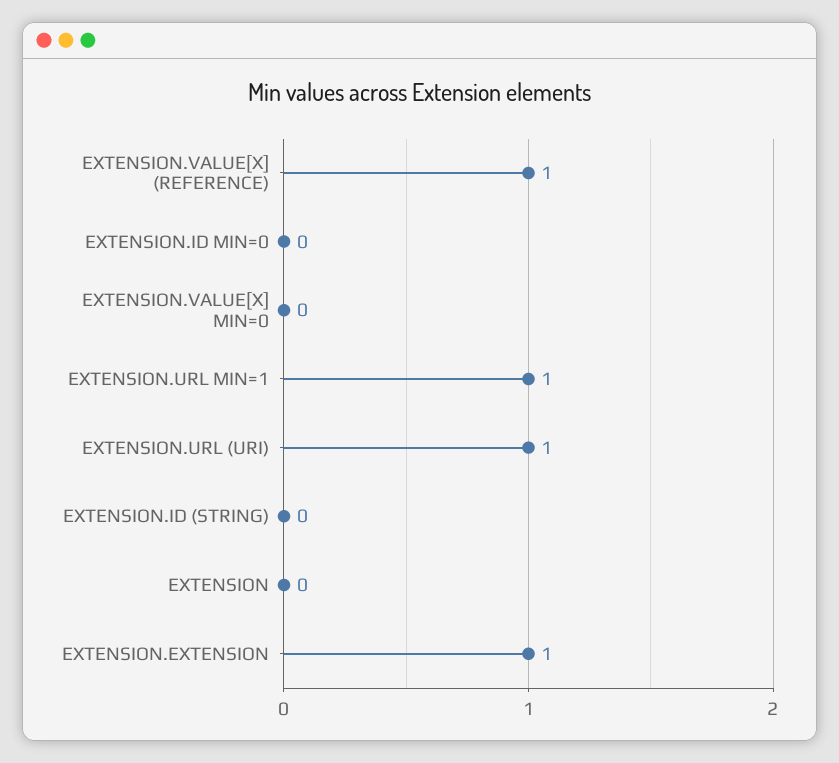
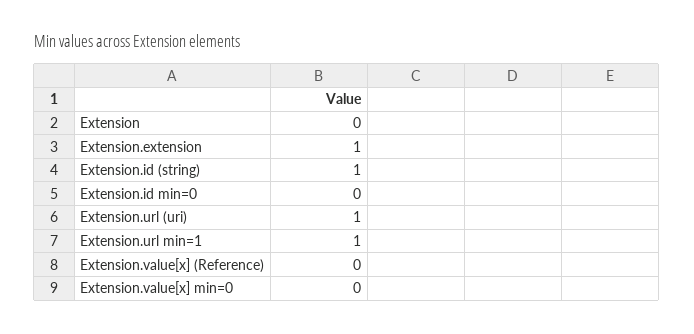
  {
-   "EXTENSION.VALUE[X] (REFERENCE)": 1,
+   "EXTENSION.VALUE[X] (REFERENCE)": 0,
    "EXTENSION.ID MIN=0": 0,
    "EXTENSION.VALUE[X] MIN=0": 0,
    "EXTENSION.URL MIN=1": 1,
    "EXTENSION.URL (URI)": 1,
-   "EXTENSION.ID (STRING)": 0,
+   "EXTENSION.ID (STRING)": 1,
    "EXTENSION": 0,
    "EXTENSION.EXTENSION": 1
  }

